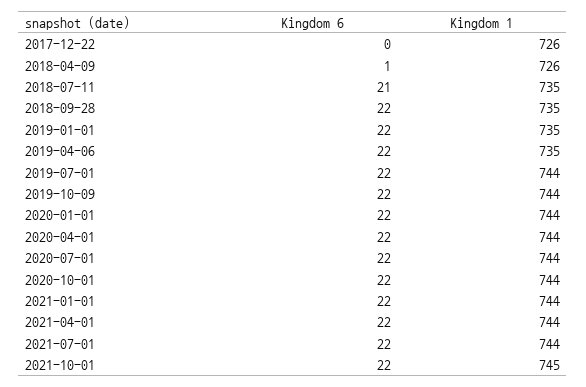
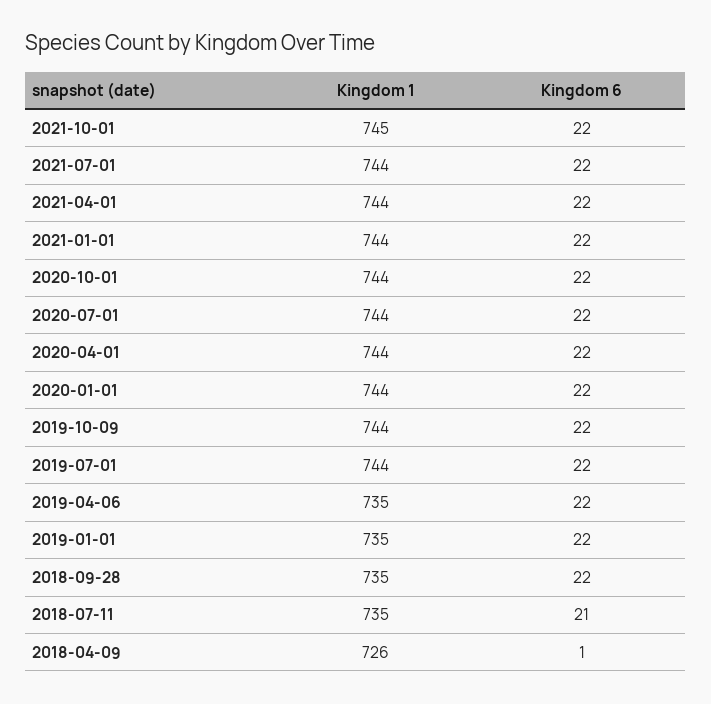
  {
    "Kingdom 6": {
-     "2017-12-22": 0,
      "2018-04-09": 1,
      "2018-07-11": 21,
      "2018-09-28": 22,
      "2019-01-01": 22,
      "2019-04-06": 22,
      "2019-07-01": 22,
      "2019-10-09": 22,
      "2020-01-01": 22,
      "2020-04-01": 22,
      "2020-07-01": 22,
      "2020-10-01": 22,
      "2021-01-01": 22,
      "2021-04-01": 22,
      "2021-07-01": 22,
      "2021-10-01": 22
    },
    "Kingdom 1": {
-     "2017-12-22": 726,
      "2018-04-09": 726,
      "2018-07-11": 735,
      "2018-09-28": 735,
      "2019-01-01": 735,
      "2019-04-06": 735,
      "2019-07-01": 744,
      "2019-10-09": 744,
      "2020-01-01": 744,
      "2020-04-01": 744,
      "2020-07-01": 744,
      "2020-10-01": 744,
      "2021-01-01": 744,
      "2021-04-01": 744,
      "2021-07-01": 744,
      "2021-10-01": 745
    }
  }

